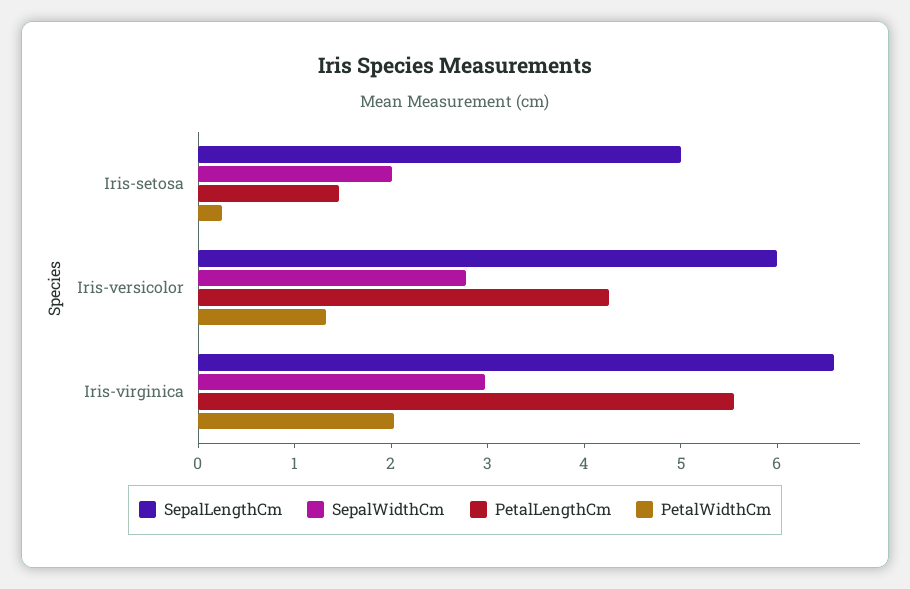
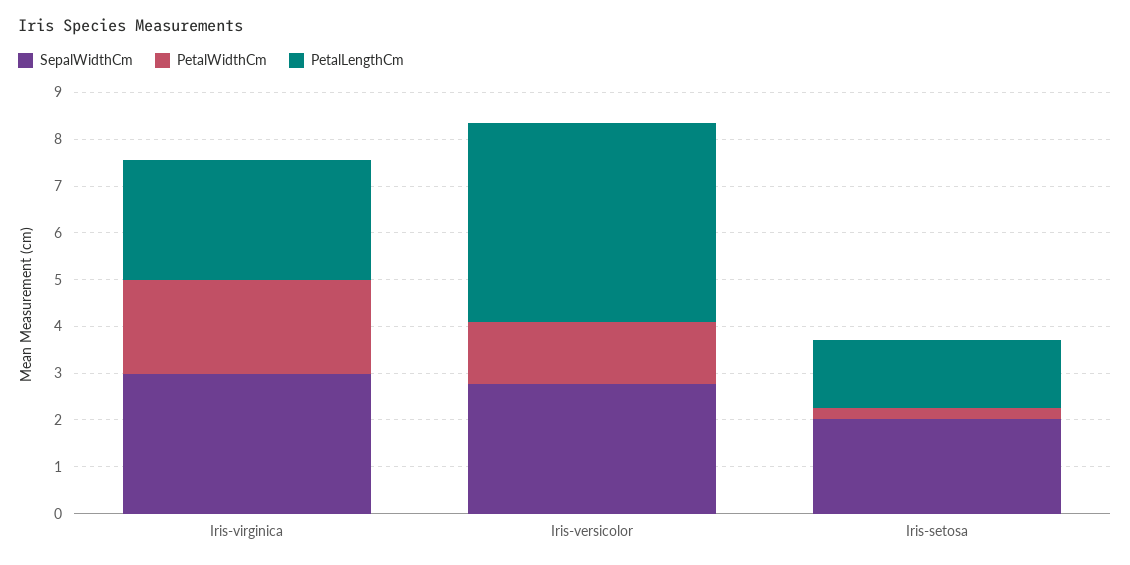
  {
-   "SepalLengthCm": {
-     "Iris-setosa": 5,
-     "Iris-versicolor": 6,
-     "Iris-virginica": 6.6
-   },
    "SepalWidthCm": {
      "Iris-setosa": 2,
      "Iris-versicolor": 2.8,
      "Iris-virginica": 3
    },
    "PetalLengthCm": {
      "Iris-setosa": 1.4,
      "Iris-versicolor": 4.2,
-     "Iris-virginica": 5.6
+     "Iris-virginica": 2.6
    },
    "PetalWidthCm": {
      "Iris-setosa": 0.2,
      "Iris-versicolor": 1.4,
      "Iris-virginica": 2
    }
  }

